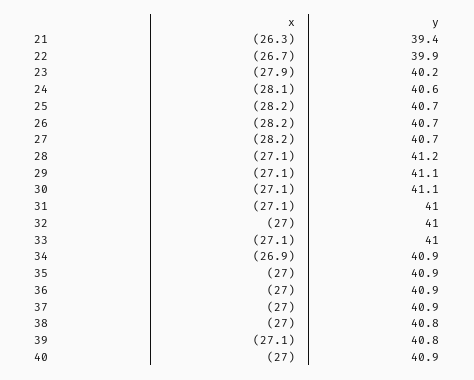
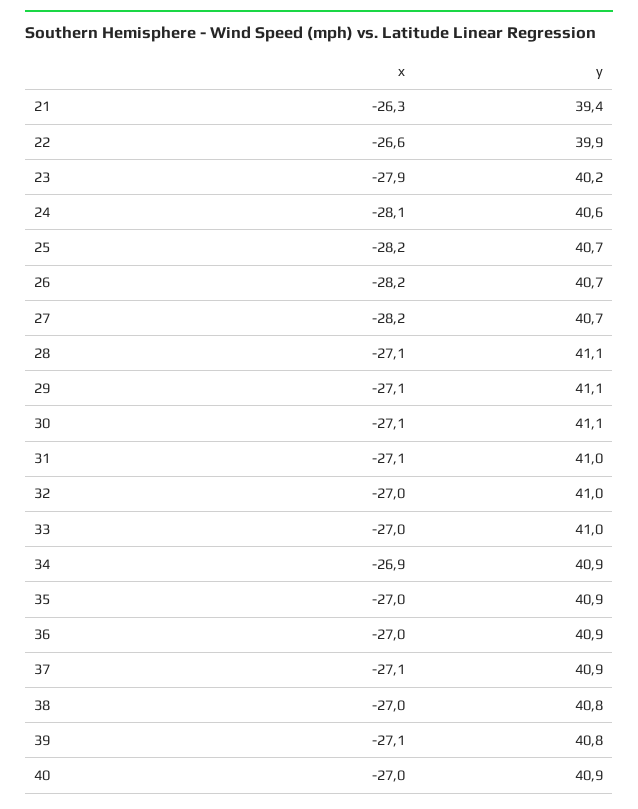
  {
    "x": {
      "21": -26.3,
-     "22": -26.7,
+     "22": -26.6,
      "23": -27.9,
      "24": -28.1,
      "25": -28.2,
      "26": -28.2,
      "27": -28.2,
      "28": -27.1,
      "29": -27.1,
      "30": -27.1,
      "31": -27.1,
      "32": -27,
-     "33": -27.1,
+     "33": -27,
      "34": -26.9,
      "35": -27,
      "36": -27,
-     "37": -27,
+     "37": -27.1,
      "38": -27,
      "39": -27.1,
      "40": -27
    },
    "y": {
      "21": 39.4,
      "22": 39.9,
      "23": 40.2,
      "24": 40.6,
      "25": 40.7,
      "26": 40.7,
      "27": 40.7,
-     "28": 41.2,
+     "28": 41.1,
      "29": 41.1,
      "30": 41.1,
      "31": 41,
      "32": 41,
      "33": 41,
      "34": 40.9,
      "35": 40.9,
      "36": 40.9,
      "37": 40.9,
      "38": 40.8,
      "39": 40.8,
      "40": 40.9
    }
  }

